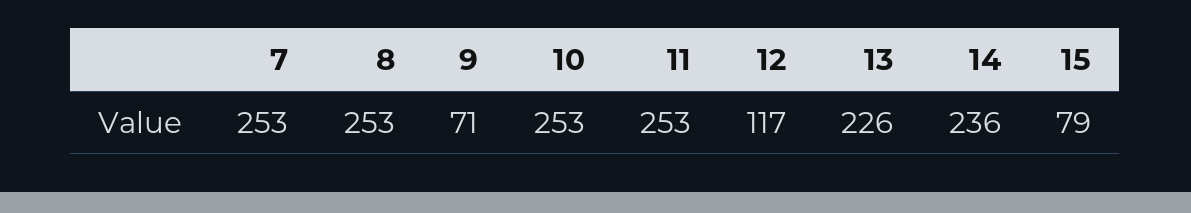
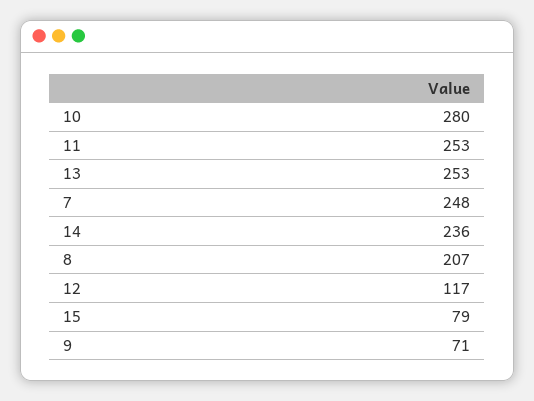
  {
-   "7": 253,
+   "7": 248,
-   "8": 253,
+   "8": 207,
    "9": 71,
-   "10": 253,
+   "10": 280,
    "11": 253,
    "12": 117,
-   "13": 226,
+   "13": 253,
    "14": 236,
    "15": 79
  }

